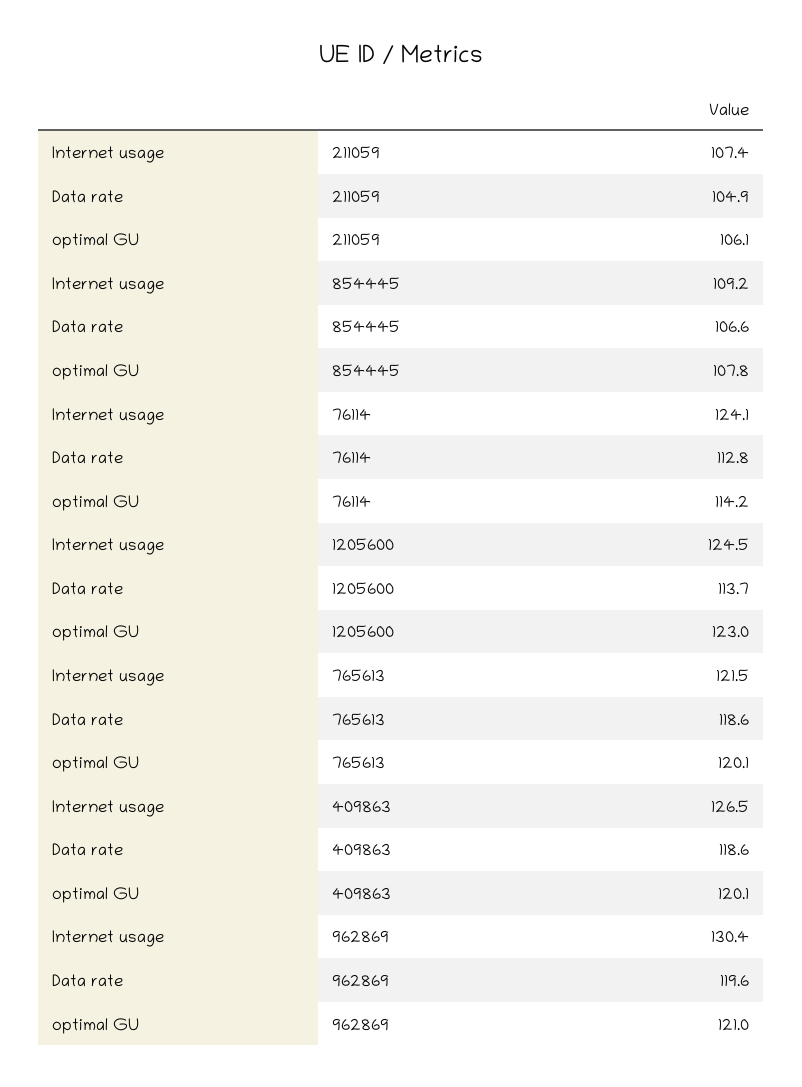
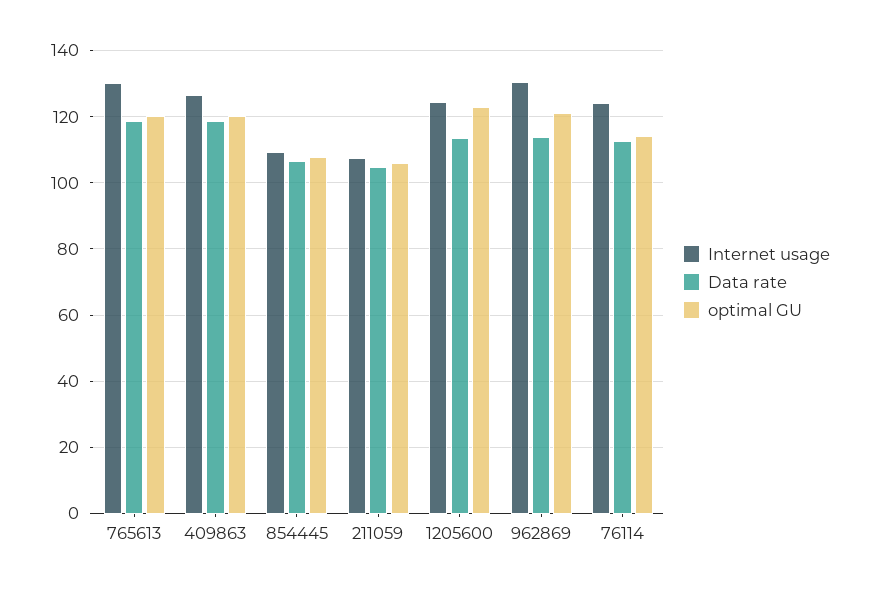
  {
    "Internet usage": {
      "211059": 107.4,
      "854445": 109.2,
      "76114": 124.1,
      "1205600": 124.5,
-     "765613": 121.5,
+     "765613": 130,
      "409863": 126.5,
      "962869": 130.4
    },
    "Data rate": {
      "211059": 104.9,
      "854445": 106.6,
      "76114": 112.8,
      "1205600": 113.7,
      "765613": 118.6,
      "409863": 118.6,
-     "962869": 119.6
+     "962869": 114
    },
    "optimal GU": {
      "211059": 106.1,
      "854445": 107.8,
      "76114": 114.2,
      "1205600": 123,
      "765613": 120.1,
      "409863": 120.1,
      "962869": 121
    }
  }

